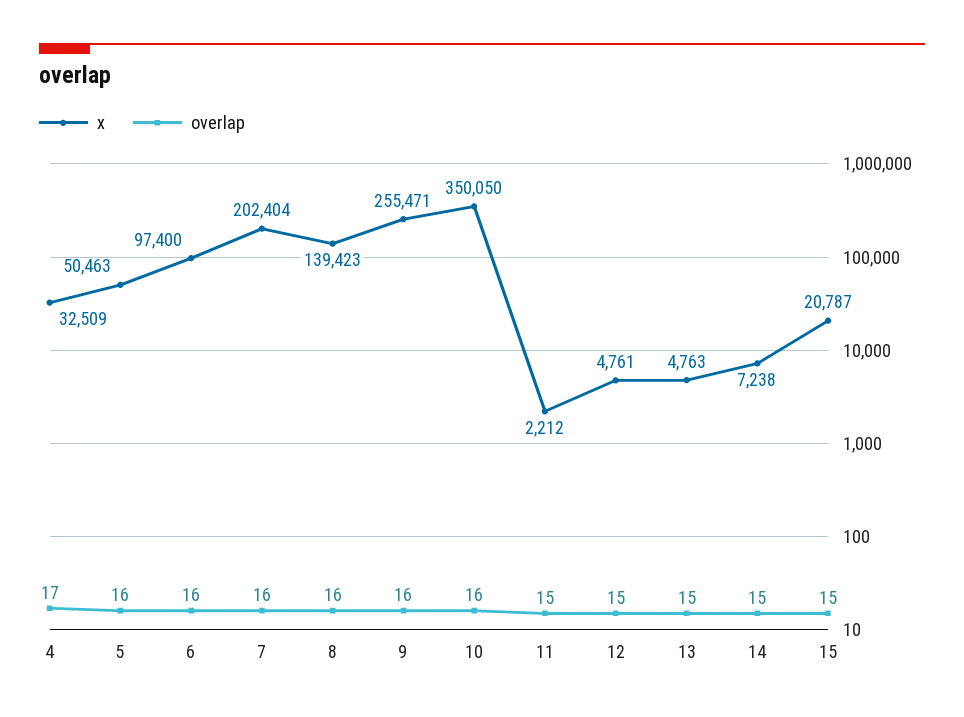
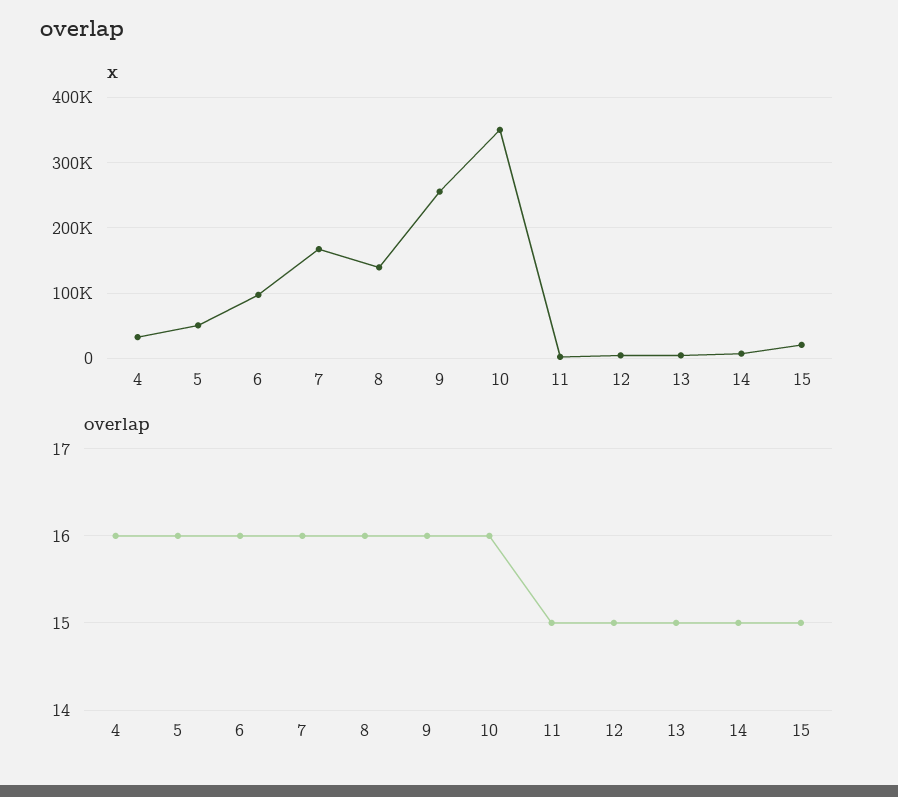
  {
    "x": {
      "4": 32509,
      "5": 50463,
      "6": 97400,
-     "7": 202404,
+     "7": 170000,
      "8": 139423,
      "9": 255471,
      "10": 350050,
      "11": 2212,
      "12": 4761,
      "13": 4763,
      "14": 7238,
      "15": 20787
    },
    "overlap": {
-     "4": 17,
+     "4": 16,
      "5": 16,
      "6": 16,
      "7": 16,
      "8": 16,
      "9": 16,
      "10": 16,
      "11": 15,
      "12": 15,
      "13": 15,
      "14": 15,
      "15": 15
    }
  }

